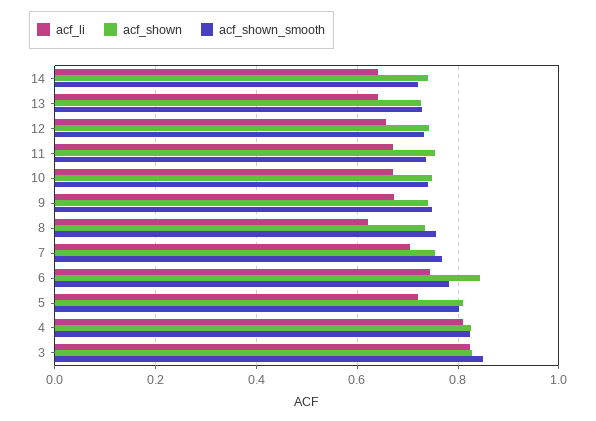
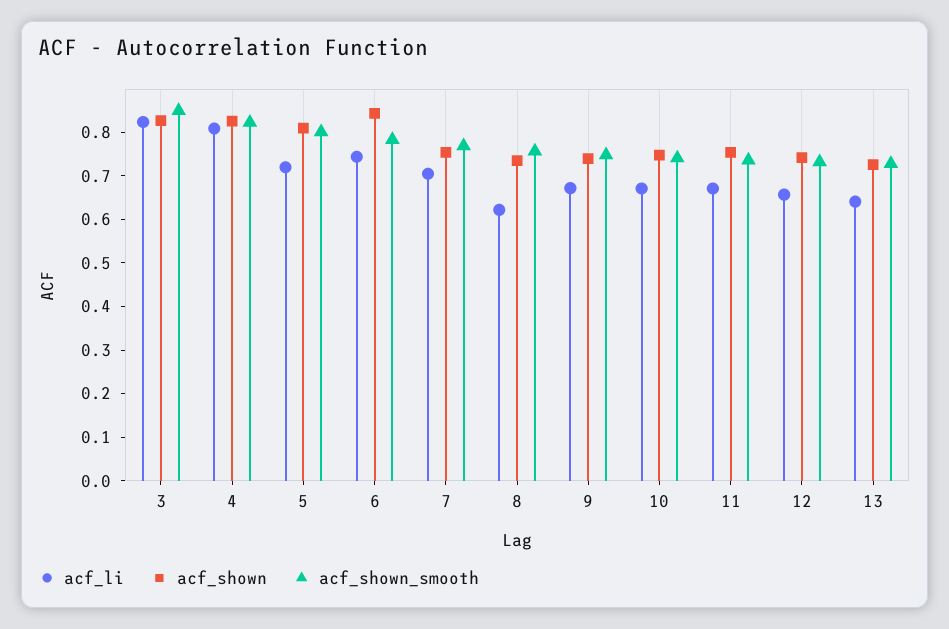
  {
    "acf_li": {
-     "14": 0.64,
      "13": 0.64,
      "12": 0.66,
      "11": 0.68,
      "10": 0.68,
      "9": 0.68,
      "8": 0.62,
      "7": 0.7,
      "6": 0.74,
      "5": 0.72,
      "4": 0.8,
      "3": 0.82
    },
    "acf_shown": {
-     "14": 0.74,
      "13": 0.72,
      "12": 0.74,
      "11": 0.76,
      "10": 0.74,
      "9": 0.74,
      "8": 0.74,
      "7": 0.76,
      "6": 0.84,
      "5": 0.82,
      "4": 0.82,
      "3": 0.82
    },
    "acf_shown_smooth": {
-     "14": 0.72,
      "13": 0.72,
      "12": 0.74,
      "11": 0.74,
      "10": 0.74,
      "9": 0.74,
      "8": 0.76,
      "7": 0.76,
      "6": 0.78,
      "5": 0.8,
      "4": 0.82,
      "3": 0.86
    }
  }

